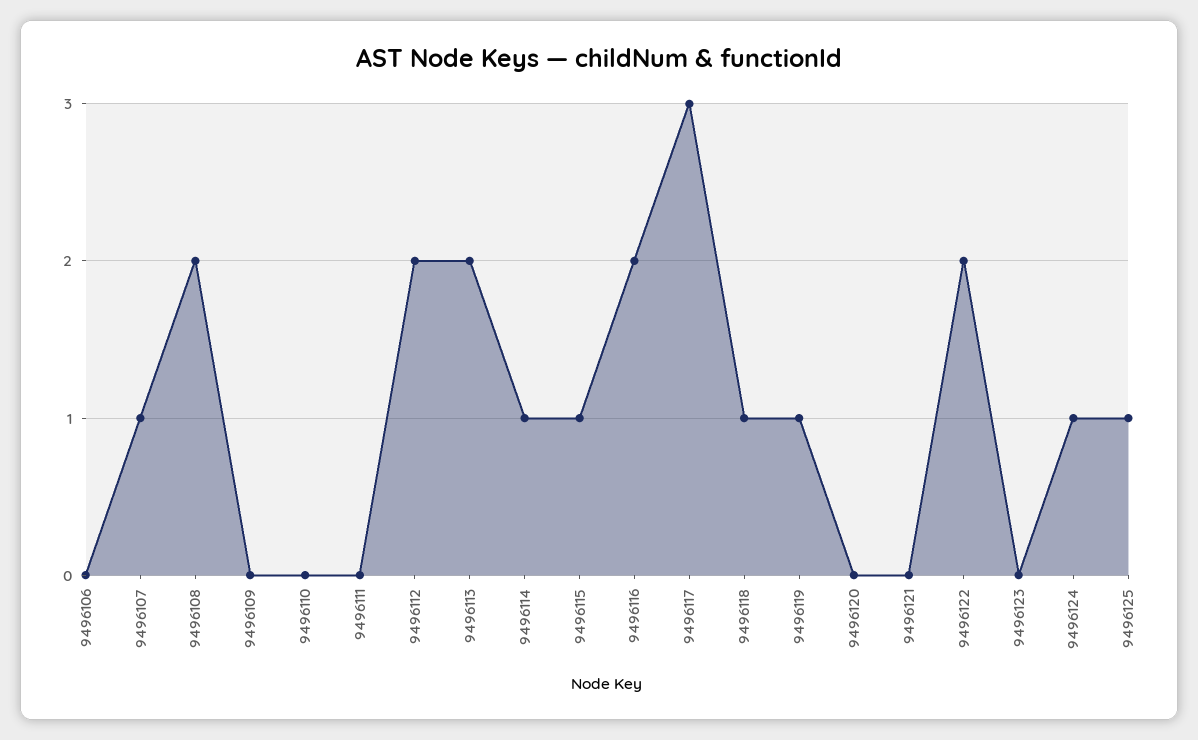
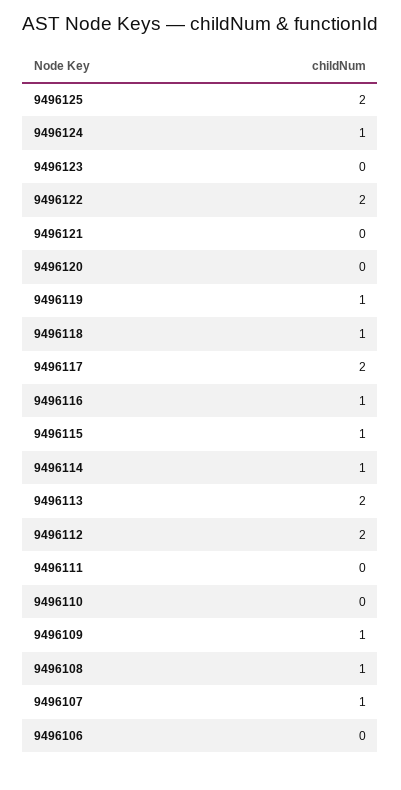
  {
    "9496106": 0,
    "9496107": 1,
-   "9496108": 2,
+   "9496108": 1,
-   "9496109": 0,
+   "9496109": 1,
    "9496110": 0,
    "9496111": 0,
    "9496112": 2,
    "9496113": 2,
    "9496114": 1,
    "9496115": 1,
-   "9496116": 2,
+   "9496116": 1,
-   "9496117": 3,
+   "9496117": 2,
    "9496118": 1,
    "9496119": 1,
    "9496120": 0,
    "9496121": 0,
    "9496122": 2,
    "9496123": 0,
    "9496124": 1,
-   "9496125": 1
+   "9496125": 2
  }

